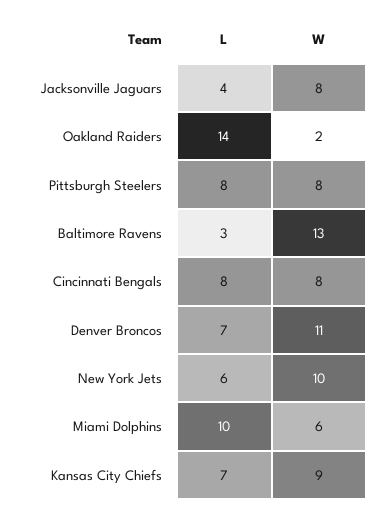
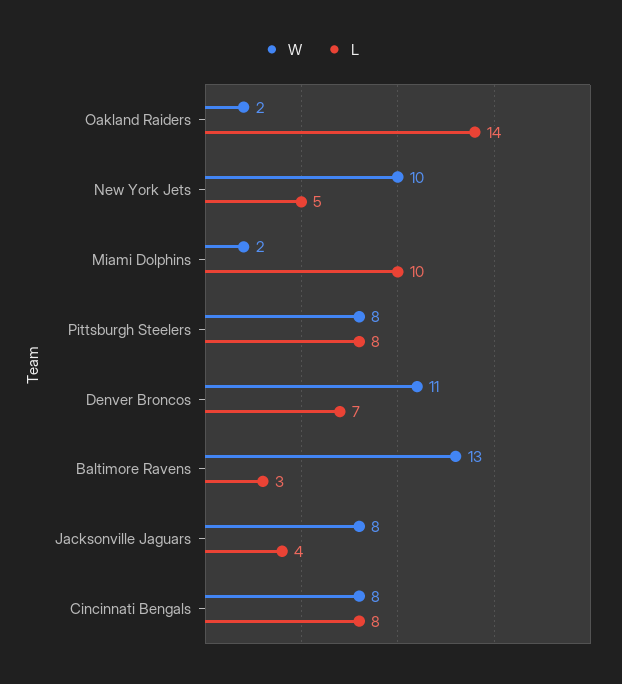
  {
    "L": {
      "Jacksonville Jaguars": 4,
      "Oakland Raiders": 14,
      "Pittsburgh Steelers": 8,
      "Baltimore Ravens": 3,
      "Cincinnati Bengals": 8,
      "Denver Broncos": 7,
-     "New York Jets": 6,
+     "New York Jets": 5,
-     "Miami Dolphins": 10,
+     "Miami Dolphins": 10
-     "Kansas City Chiefs": 7
    },
    "W": {
      "Jacksonville Jaguars": 8,
      "Oakland Raiders": 2,
      "Pittsburgh Steelers": 8,
      "Baltimore Ravens": 13,
      "Cincinnati Bengals": 8,
      "Denver Broncos": 11,
      "New York Jets": 10,
-     "Miami Dolphins": 6,
+     "Miami Dolphins": 2
-     "Kansas City Chiefs": 9
    }
  }

